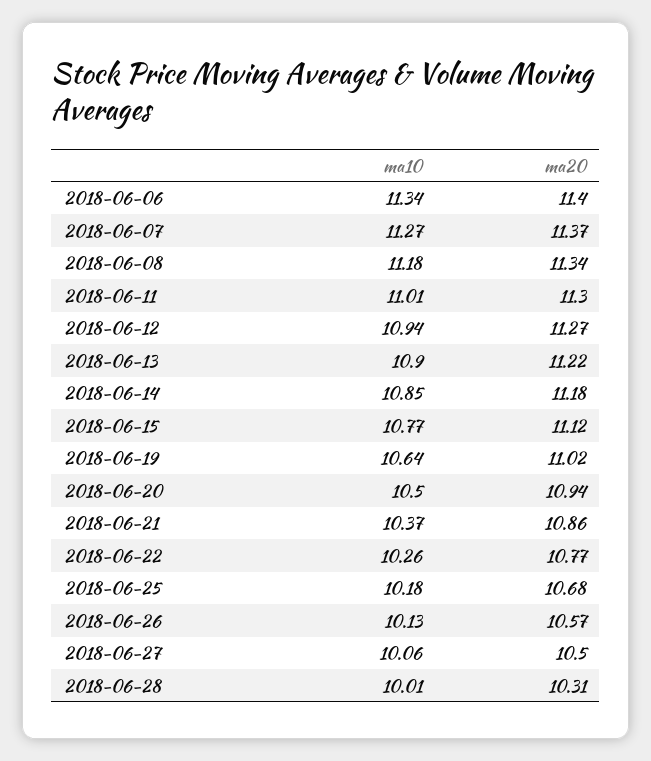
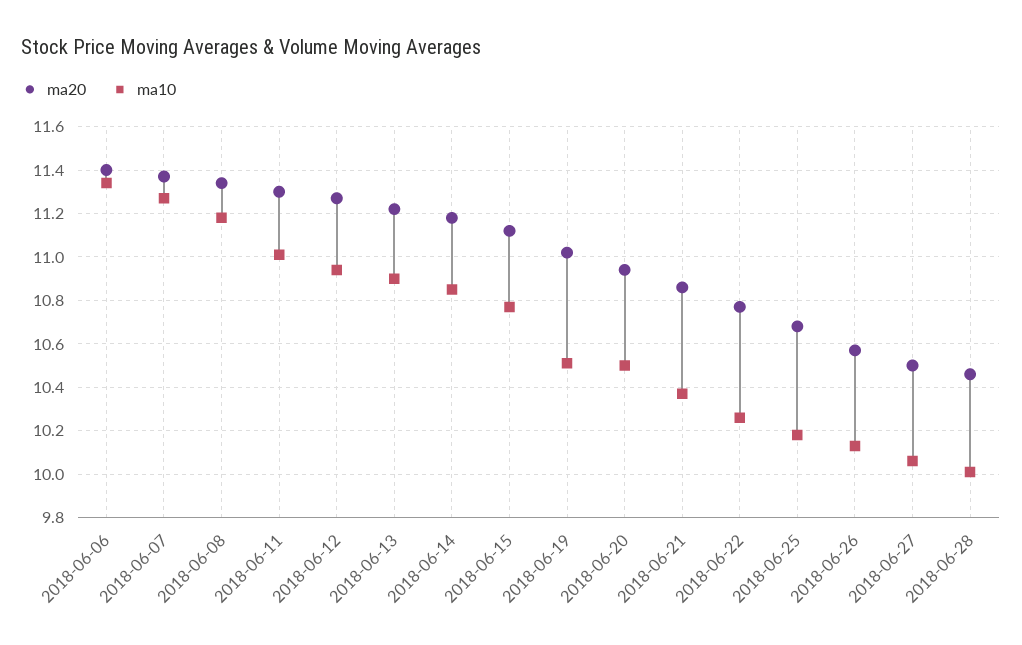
  {
    "ma10": {
      "2018-06-06": 11.34,
      "2018-06-07": 11.27,
      "2018-06-08": 11.18,
      "2018-06-11": 11.01,
      "2018-06-12": 10.94,
      "2018-06-13": 10.9,
      "2018-06-14": 10.85,
      "2018-06-15": 10.77,
-     "2018-06-19": 10.64,
+     "2018-06-19": 10.5,
      "2018-06-20": 10.5,
      "2018-06-21": 10.37,
      "2018-06-22": 10.26,
      "2018-06-25": 10.18,
      "2018-06-26": 10.13,
      "2018-06-27": 10.06,
      "2018-06-28": 10.01
    },
    "ma20": {
      "2018-06-06": 11.4,
      "2018-06-07": 11.37,
      "2018-06-08": 11.34,
      "2018-06-11": 11.3,
      "2018-06-12": 11.27,
      "2018-06-13": 11.22,
      "2018-06-14": 11.18,
      "2018-06-15": 11.12,
      "2018-06-19": 11.02,
      "2018-06-20": 10.94,
      "2018-06-21": 10.86,
      "2018-06-22": 10.77,
      "2018-06-25": 10.68,
      "2018-06-26": 10.57,
      "2018-06-27": 10.5,
-     "2018-06-28": 10.31
+     "2018-06-28": 10.45
    }
  }

